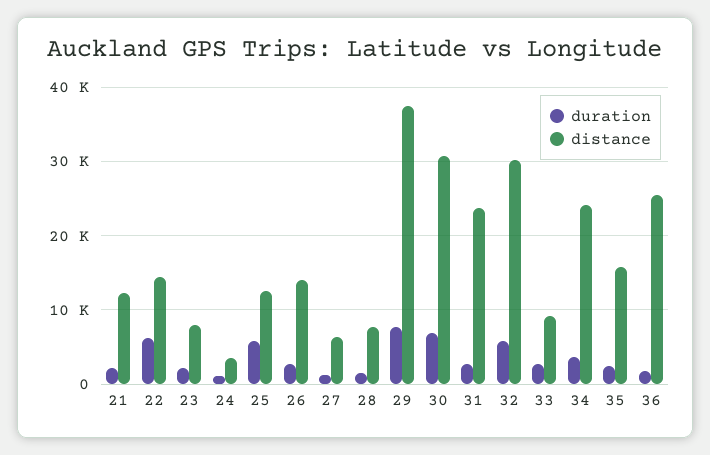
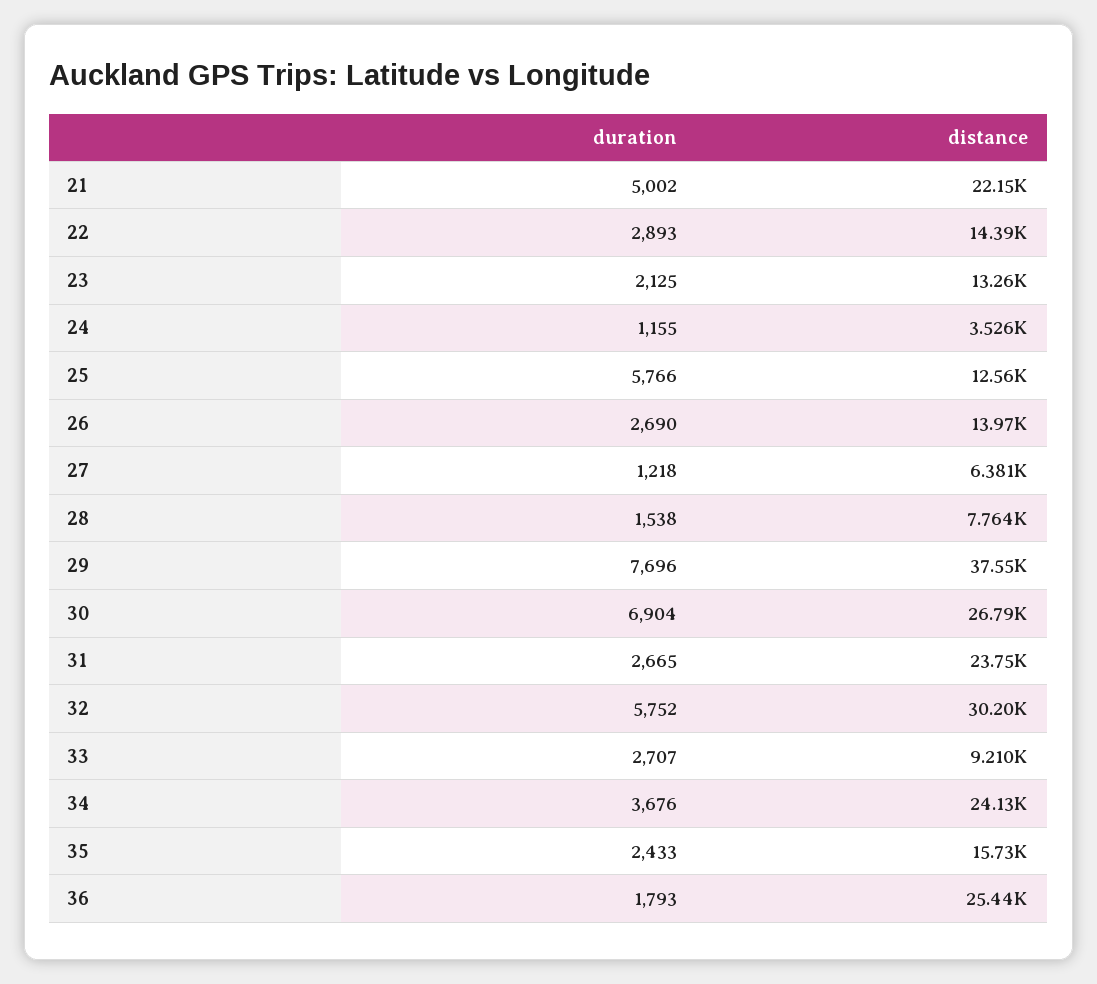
  {
    "duration": {
-     "21": 2000,
+     "21": 5002,
-     "22": 6000,
+     "22": 2893,
      "23": 2125,
      "24": 1155,
      "25": 5766,
      "26": 2690,
      "27": 1218,
      "28": 1538,
      "29": 7696,
      "30": 6904,
      "31": 2665,
      "32": 5752,
      "33": 2707,
      "34": 3676,
      "35": 2433,
      "36": 1793
    },
    "distance": {
-     "21": 12000,
+     "21": 22150,
      "22": 14390,
-     "23": 8000,
+     "23": 13260,
      "24": 3526,
      "25": 12560,
      "26": 13970,
      "27": 6381,
      "28": 7764,
      "29": 37550,
-     "30": 31000,
+     "30": 26790,
      "31": 23750,
      "32": 30200,
      "33": 9210,
      "34": 24130,
      "35": 15730,
      "36": 25440
    }
  }

